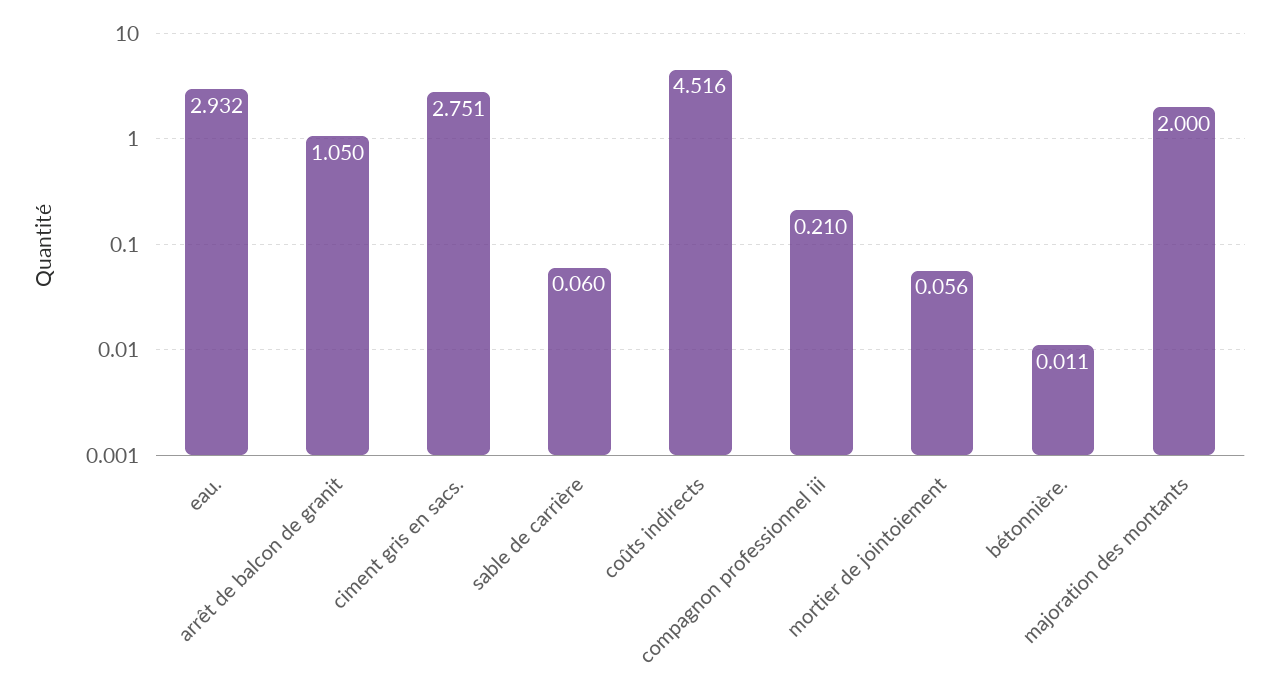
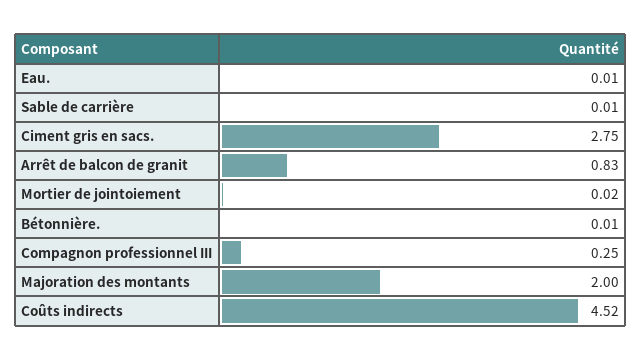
  {
-   "eau.": 2.932,
+   "eau.": 0.01,
-   "arrêt de balcon de granit": 1.05,
+   "arrêt de balcon de granit": 0.83,
    "ciment gris en sacs.": 2.751,
-   "sable de carrière": 0.06,
+   "sable de carrière": 0.01,
    "coûts indirects": 4.516,
-   "compagnon professionnel iii": 0.21,
+   "compagnon professionnel iii": 0.25,
-   "mortier de jointoiement": 0.056,
+   "mortier de jointoiement": 0.02,
    "bétonnière.": 0.011,
    "majoration des montants": 2
  }

